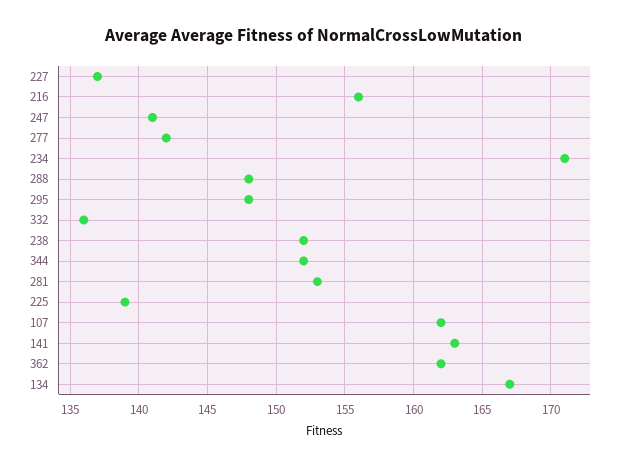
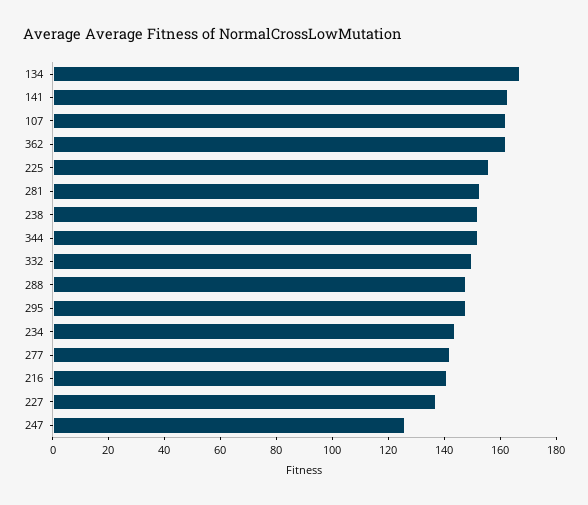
  {
    "227": 137,
-   "216": 156,
+   "216": 140,
-   "247": 141,
+   "247": 125,
    "277": 142,
-   "234": 171,
+   "234": 145,
    "288": 148,
    "295": 148,
-   "332": 136,
+   "332": 150,
    "238": 152,
    "344": 152,
    "281": 153,
-   "225": 139,
+   "225": 155,
    "107": 162,
    "141": 163,
    "362": 162,
    "134": 167
  }

